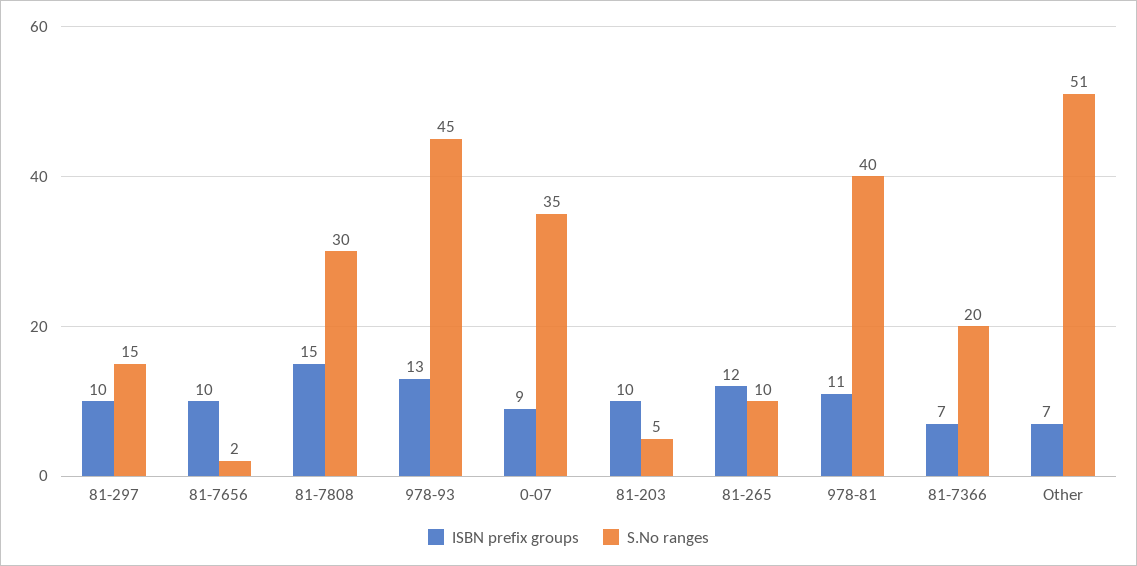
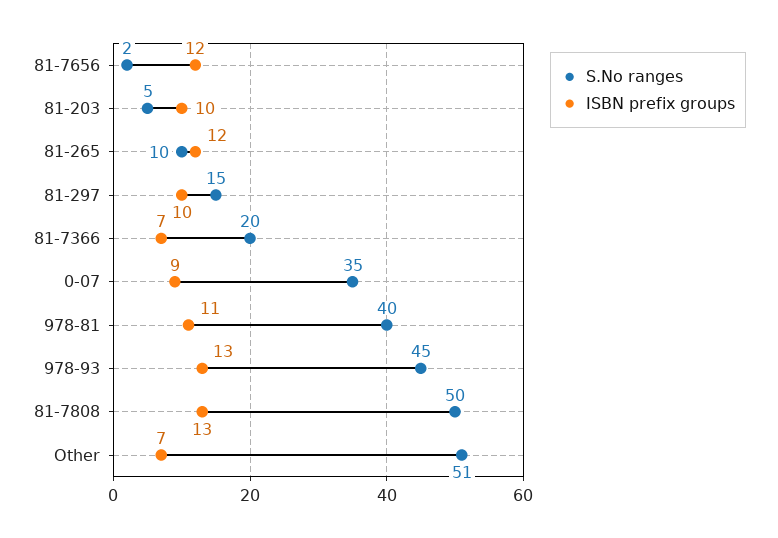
  {
    "ISBN prefix groups": {
      "81-297": 10,
-     "81-7656": 10,
+     "81-7656": 12,
-     "81-7808": 15,
+     "81-7808": 13,
      "978-93": 13,
      "0-07": 9,
      "81-203": 10,
      "81-265": 12,
      "978-81": 11,
      "81-7366": 7,
      "Other": 7
    },
    "S.No ranges": {
      "81-297": 15,
      "81-7656": 2,
-     "81-7808": 30,
+     "81-7808": 50,
      "978-93": 45,
      "0-07": 35,
      "81-203": 5,
      "81-265": 10,
      "978-81": 40,
      "81-7366": 20,
      "Other": 51
    }
  }

